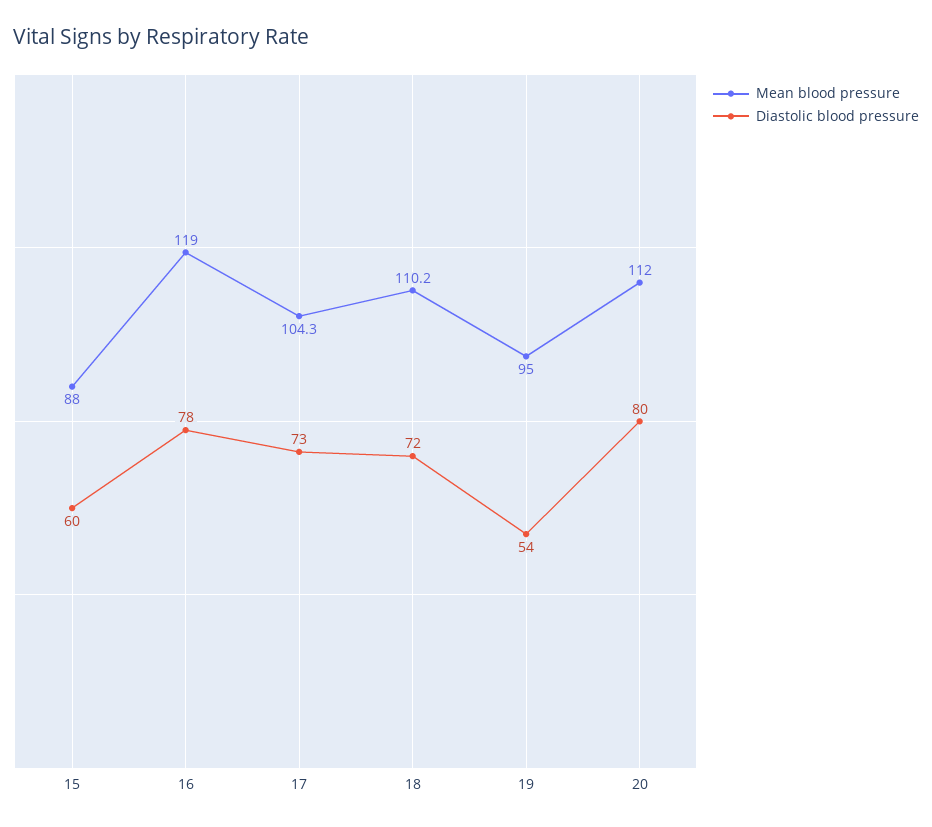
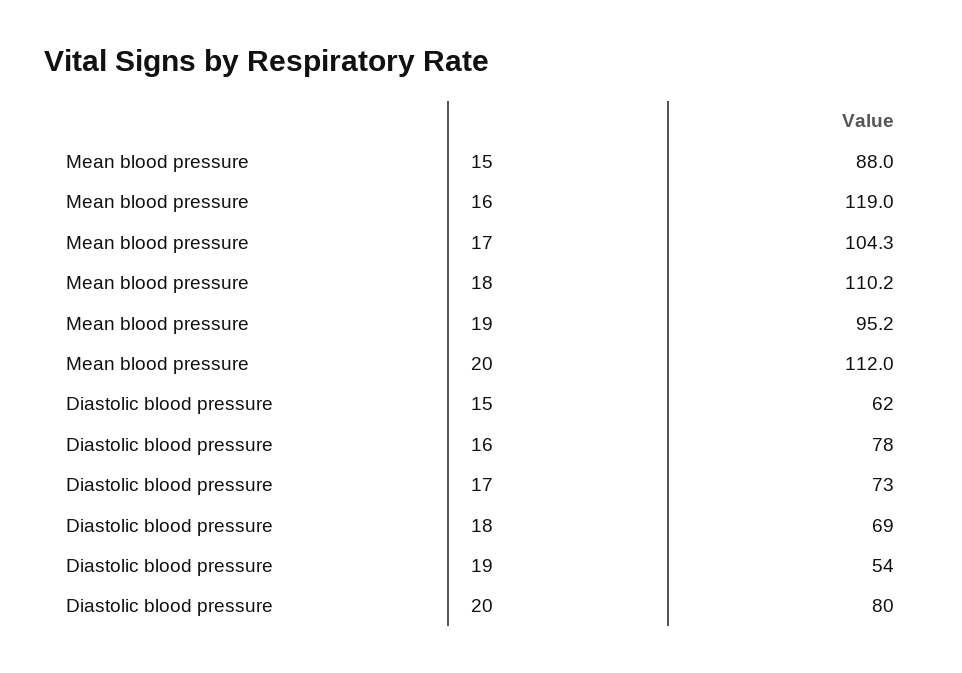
  {
    "Mean blood pressure": {
      "15": 88,
      "16": 119,
      "17": 104.3,
      "18": 110.2,
-     "19": 95,
+     "19": 95.2,
      "20": 112
    },
    "Diastolic blood pressure": {
-     "15": 60,
+     "15": 62,
      "16": 78,
      "17": 73,
-     "18": 72,
+     "18": 69,
      "19": 54,
      "20": 80
    }
  }

